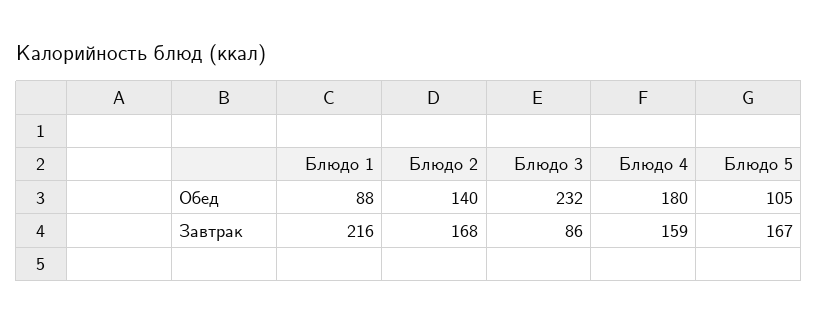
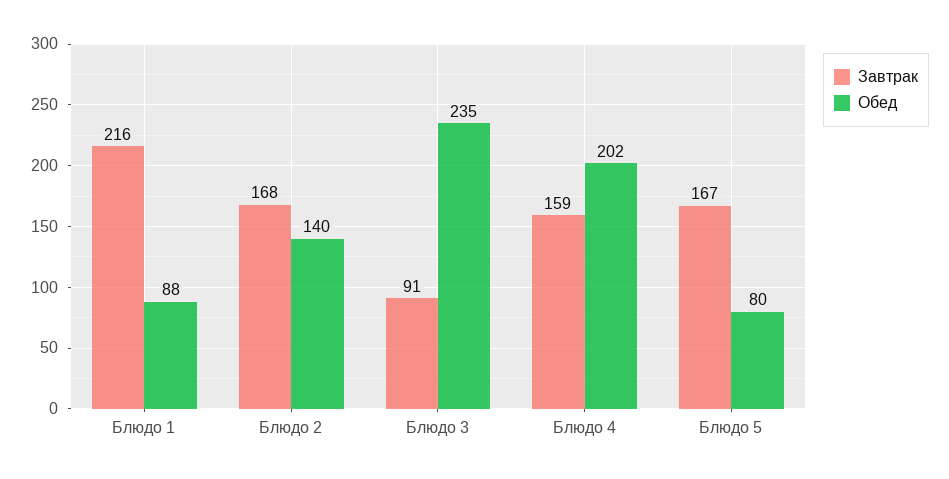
  {
    "Обед": {
      "Блюдо 1": 88,
      "Блюдо 2": 140,
-     "Блюдо 3": 232,
+     "Блюдо 3": 235,
-     "Блюдо 4": 180,
+     "Блюдо 4": 202,
-     "Блюдо 5": 105
+     "Блюдо 5": 80
    },
    "Завтрак": {
      "Блюдо 1": 216,
      "Блюдо 2": 168,
-     "Блюдо 3": 86,
+     "Блюдо 3": 91,
      "Блюдо 4": 159,
      "Блюдо 5": 167
    }
  }

